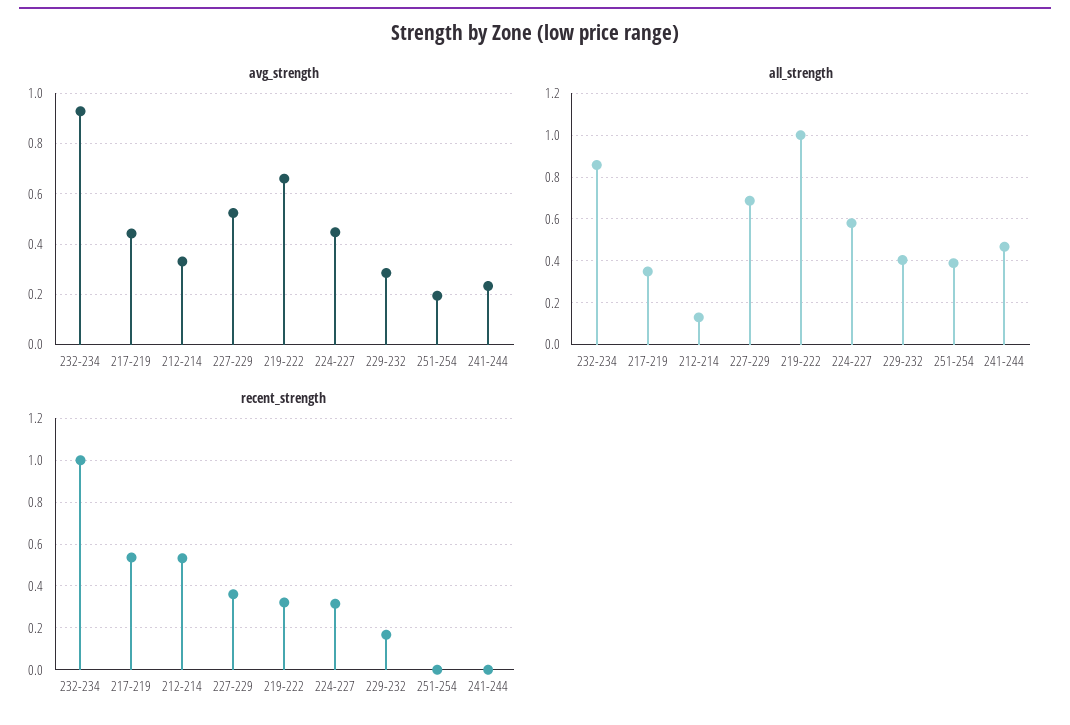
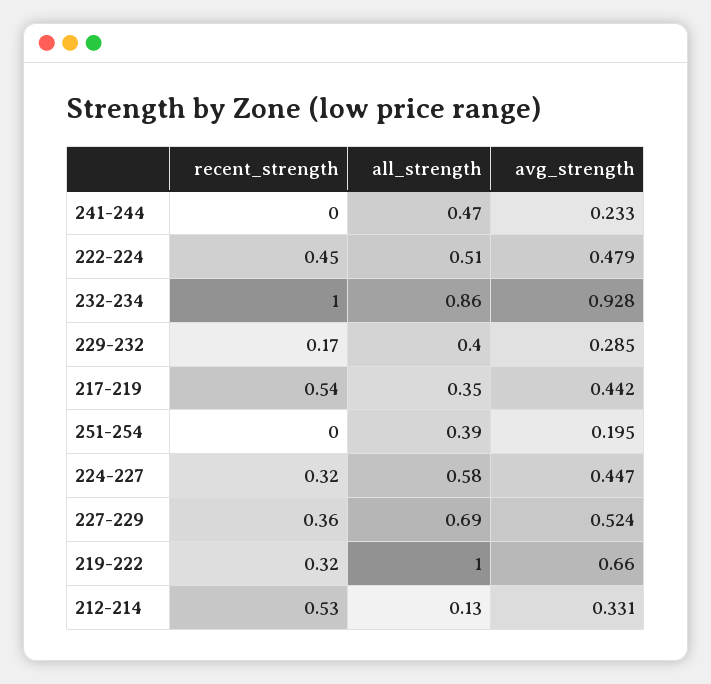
  {
    "avg_strength": {
      "232-234": 0.928,
      "217-219": 0.442,
      "212-214": 0.331,
      "227-229": 0.524,
      "219-222": 0.66,
      "224-227": 0.447,
      "229-232": 0.285,
      "251-254": 0.195,
-     "241-244": 0.233
+     "241-244": 0.233,
+     "222-224": 0.479
    },
    "all_strength": {
      "232-234": 0.86,
      "217-219": 0.35,
      "212-214": 0.13,
      "227-229": 0.69,
      "219-222": 1,
      "224-227": 0.58,
      "229-232": 0.4,
      "251-254": 0.39,
-     "241-244": 0.47
+     "241-244": 0.47,
+     "222-224": 0.51
    },
    "recent_strength": {
      "232-234": 1,
      "217-219": 0.54,
      "212-214": 0.53,
      "227-229": 0.36,
      "219-222": 0.32,
      "224-227": 0.32,
      "229-232": 0.17,
      "251-254": 0,
-     "241-244": 0
+     "241-244": 0,
+     "222-224": 0.45
    }
  }

